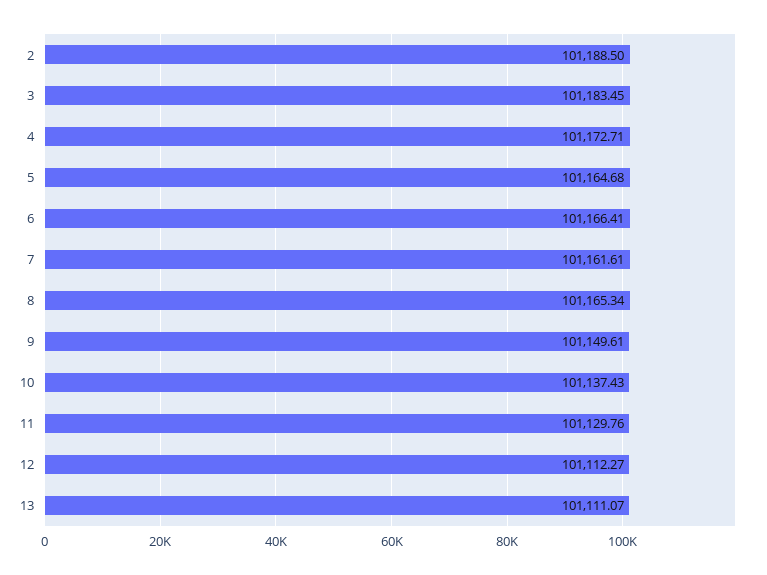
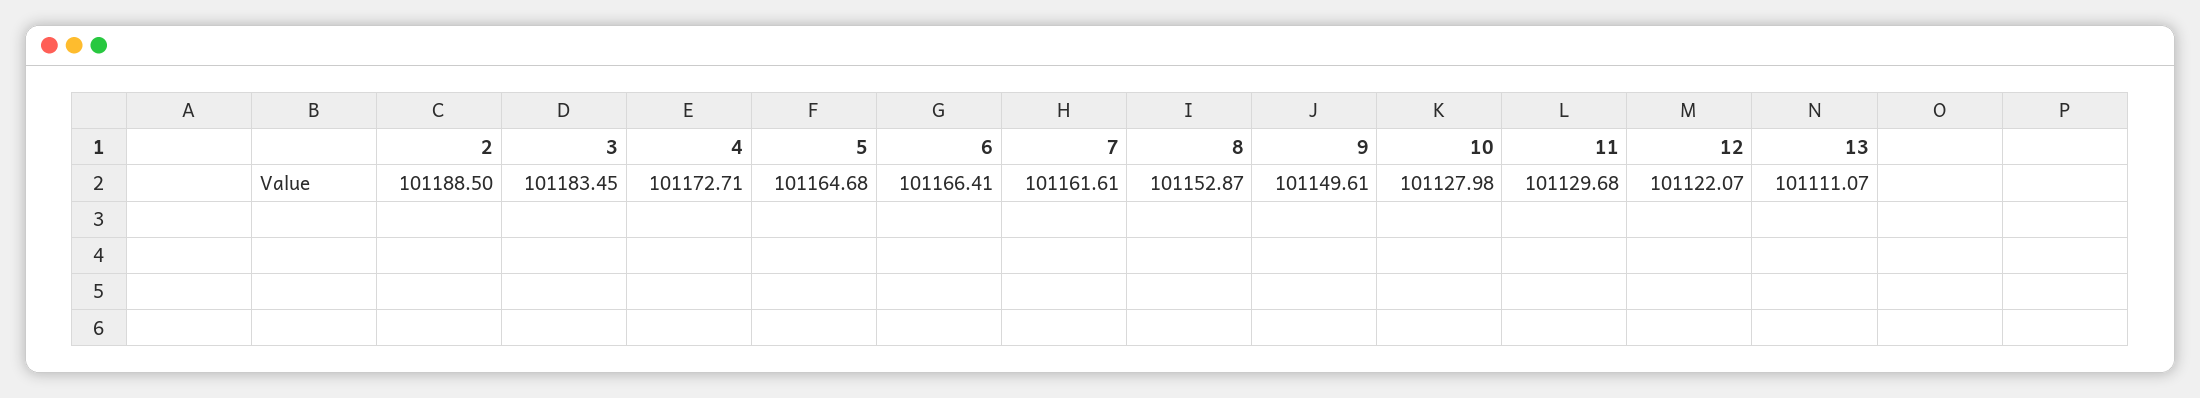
  {
    "2": 101188.5,
    "3": 101183.45,
    "4": 101172.71,
    "5": 101164.68,
    "6": 101166.41,
    "7": 101161.61,
-   "8": 101165.34,
+   "8": 101152.87,
    "9": 101149.61,
-   "10": 101137.43,
+   "10": 101127.98,
-   "11": 101129.76,
+   "11": 101129.68,
-   "12": 101112.27,
+   "12": 101122.07,
    "13": 101111.07
  }

